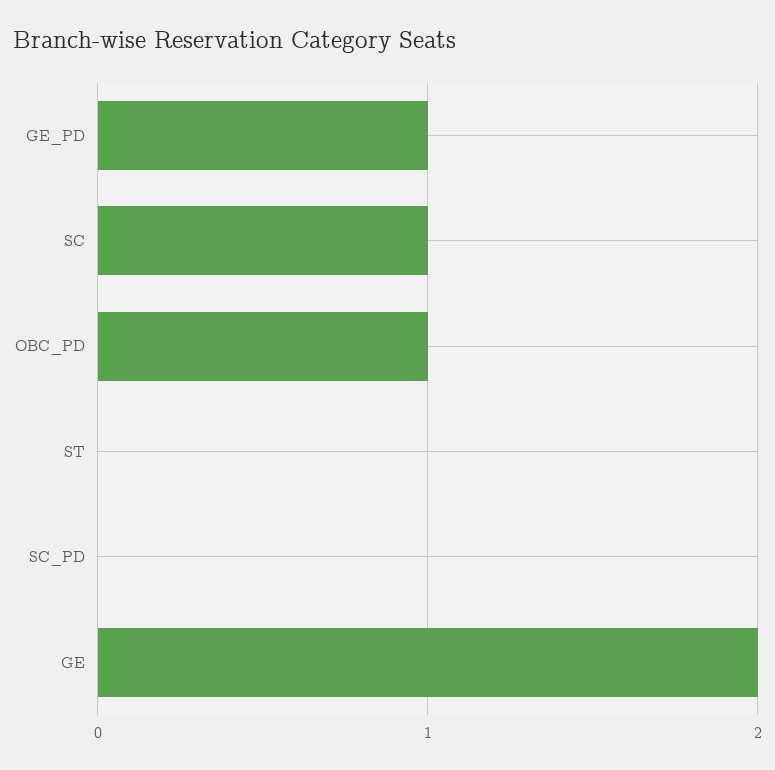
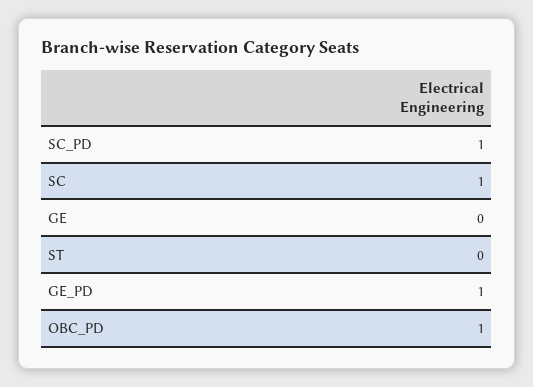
  {
    "GE_PD": 1,
    "SC": 1,
    "OBC_PD": 1,
    "ST": 0,
-   "SC_PD": 0,
+   "SC_PD": 1,
-   "GE": 2
+   "GE": 0
  }

